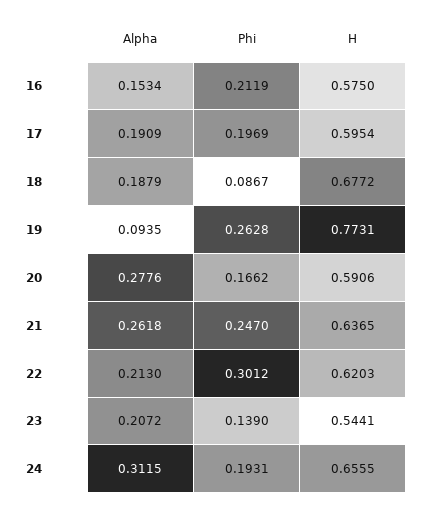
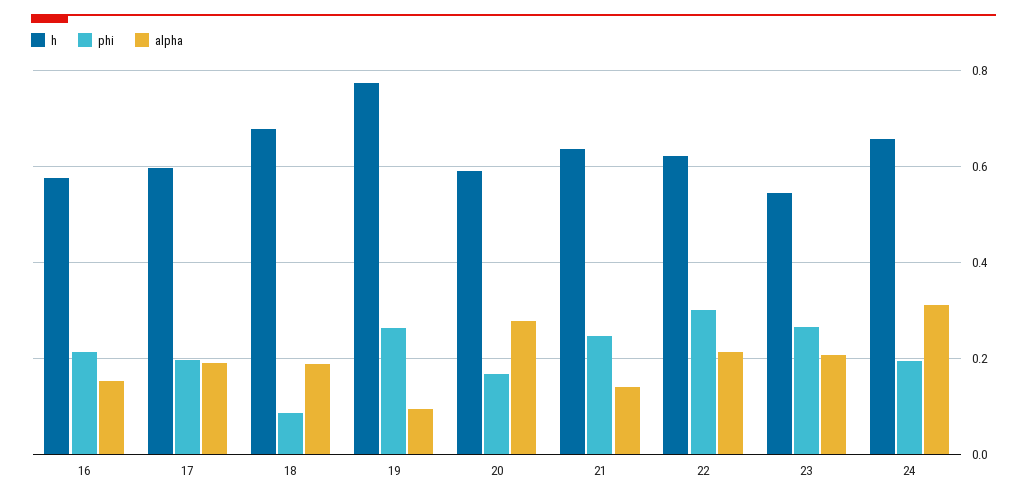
  {
    "Alpha": {
      "16": 0.1534,
      "17": 0.1909,
      "18": 0.1879,
      "19": 0.0935,
      "20": 0.2776,
-     "21": 0.2618,
+     "21": 0.14,
      "22": 0.213,
      "23": 0.2072,
      "24": 0.3115
    },
    "Phi": {
      "16": 0.2119,
      "17": 0.1969,
      "18": 0.0867,
      "19": 0.2628,
      "20": 0.1662,
      "21": 0.247,
      "22": 0.3012,
-     "23": 0.139,
+     "23": 0.26,
      "24": 0.1931
    },
    "H": {
      "16": 0.575,
      "17": 0.5954,
      "18": 0.6772,
      "19": 0.7731,
      "20": 0.5906,
      "21": 0.6365,
      "22": 0.6203,
      "23": 0.5441,
      "24": 0.6555
    }
  }

